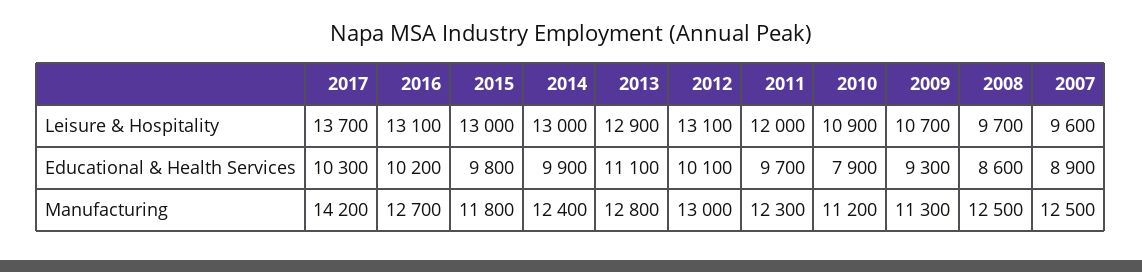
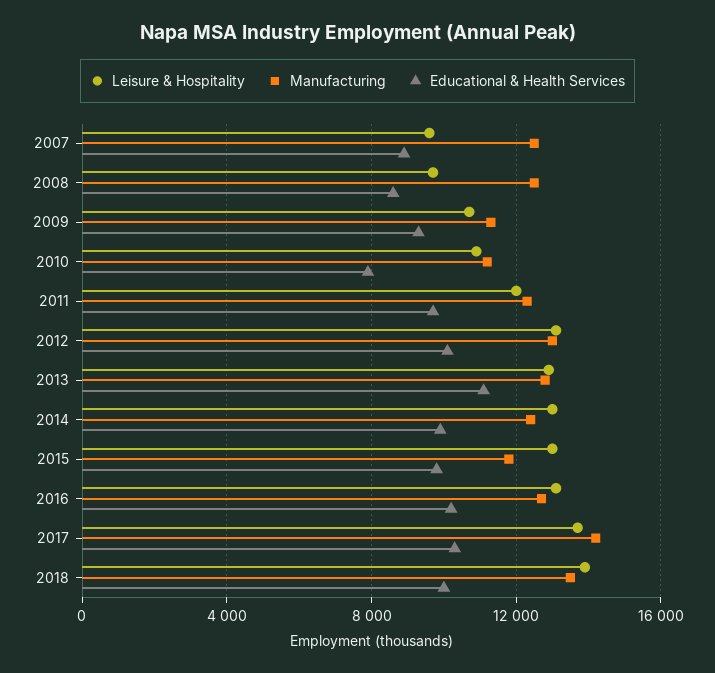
  {
    "Leisure & Hospitality": {
      "2017": 13700,
      "2016": 13100,
      "2015": 13000,
      "2014": 13000,
      "2013": 12900,
      "2012": 13100,
      "2011": 12000,
      "2010": 10900,
      "2009": 10700,
      "2008": 9700,
-     "2007": 9600
+     "2007": 9600,
+     "2018": 14000
    },
    "Educational & Health Services": {
      "2017": 10300,
      "2016": 10200,
      "2015": 9800,
      "2014": 9900,
      "2013": 11100,
      "2012": 10100,
      "2011": 9700,
      "2010": 7900,
      "2009": 9300,
      "2008": 8600,
-     "2007": 8900
+     "2007": 8900,
+     "2018": 10000
    },
    "Manufacturing": {
      "2017": 14200,
      "2016": 12700,
      "2015": 11800,
      "2014": 12400,
      "2013": 12800,
      "2012": 13000,
      "2011": 12300,
      "2010": 11200,
      "2009": 11300,
      "2008": 12500,
-     "2007": 12500
+     "2007": 12500,
+     "2018": 13500
    }
  }

